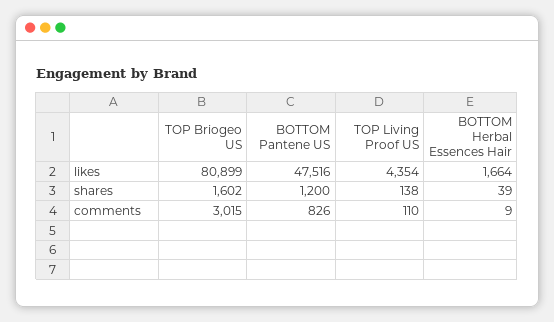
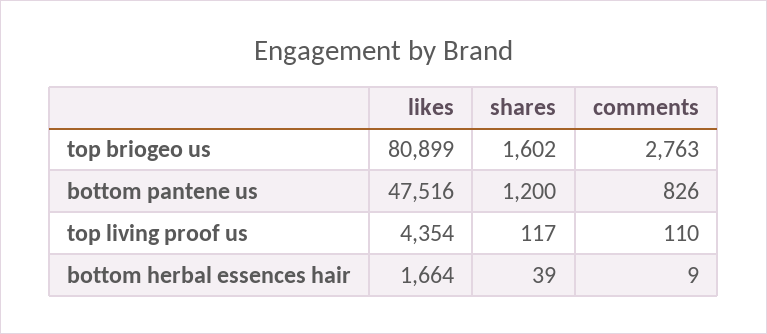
  {
    "TOP Briogeo US": {
      "likes": 80899,
      "shares": 1602,
-     "comments": 3015
+     "comments": 2763
    },
    "BOTTOM Pantene US": {
      "likes": 47516,
      "shares": 1200,
      "comments": 826
    },
    "TOP Living Proof US": {
      "likes": 4354,
-     "shares": 138,
+     "shares": 117,
      "comments": 110
    },
    "BOTTOM Herbal Essences Hair": {
      "likes": 1664,
      "shares": 39,
      "comments": 9
    }
  }

